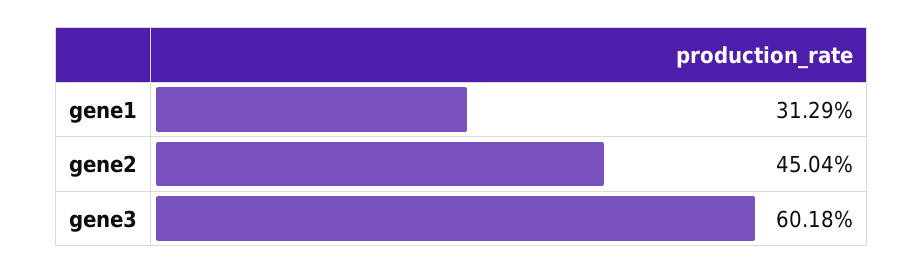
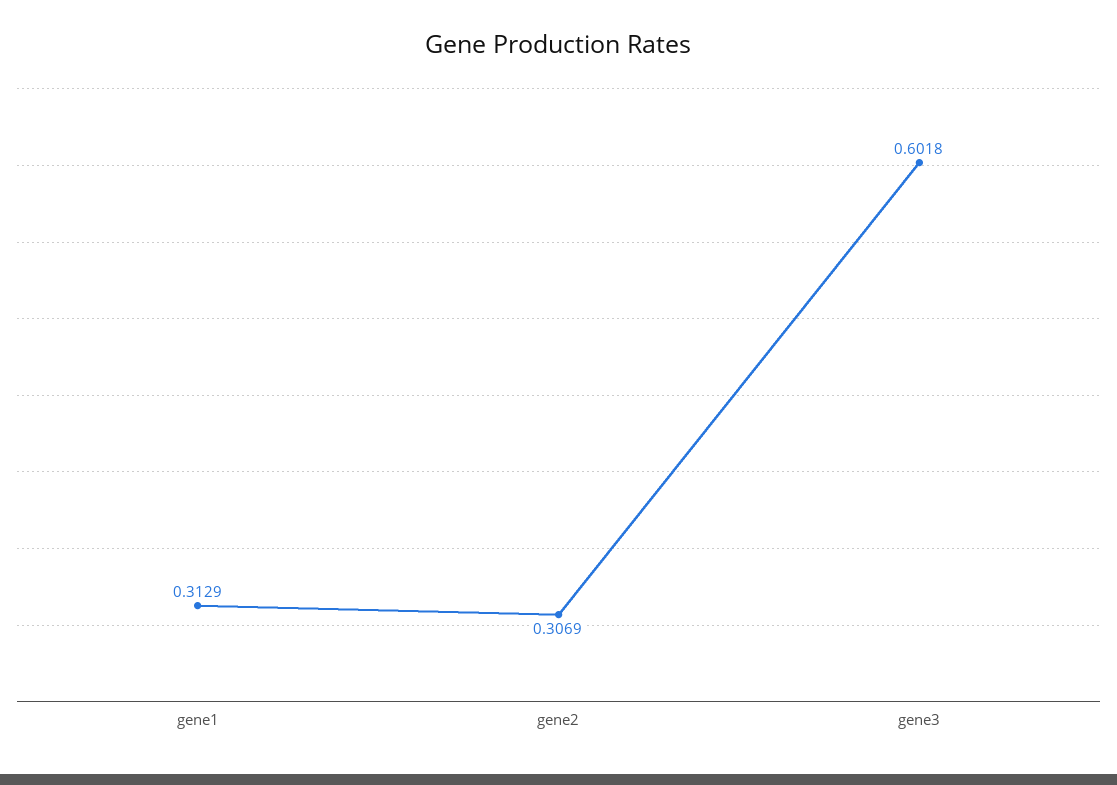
  {
    "gene1": 0.3129,
-   "gene2": 0.4504,
+   "gene2": 0.3069,
    "gene3": 0.6018
  }

